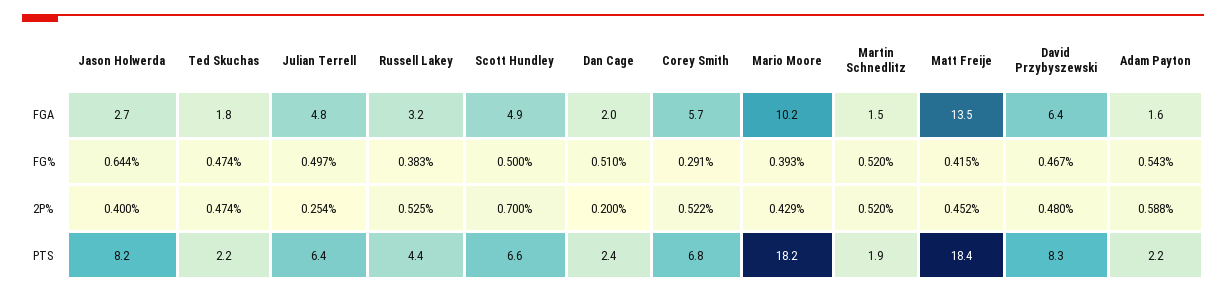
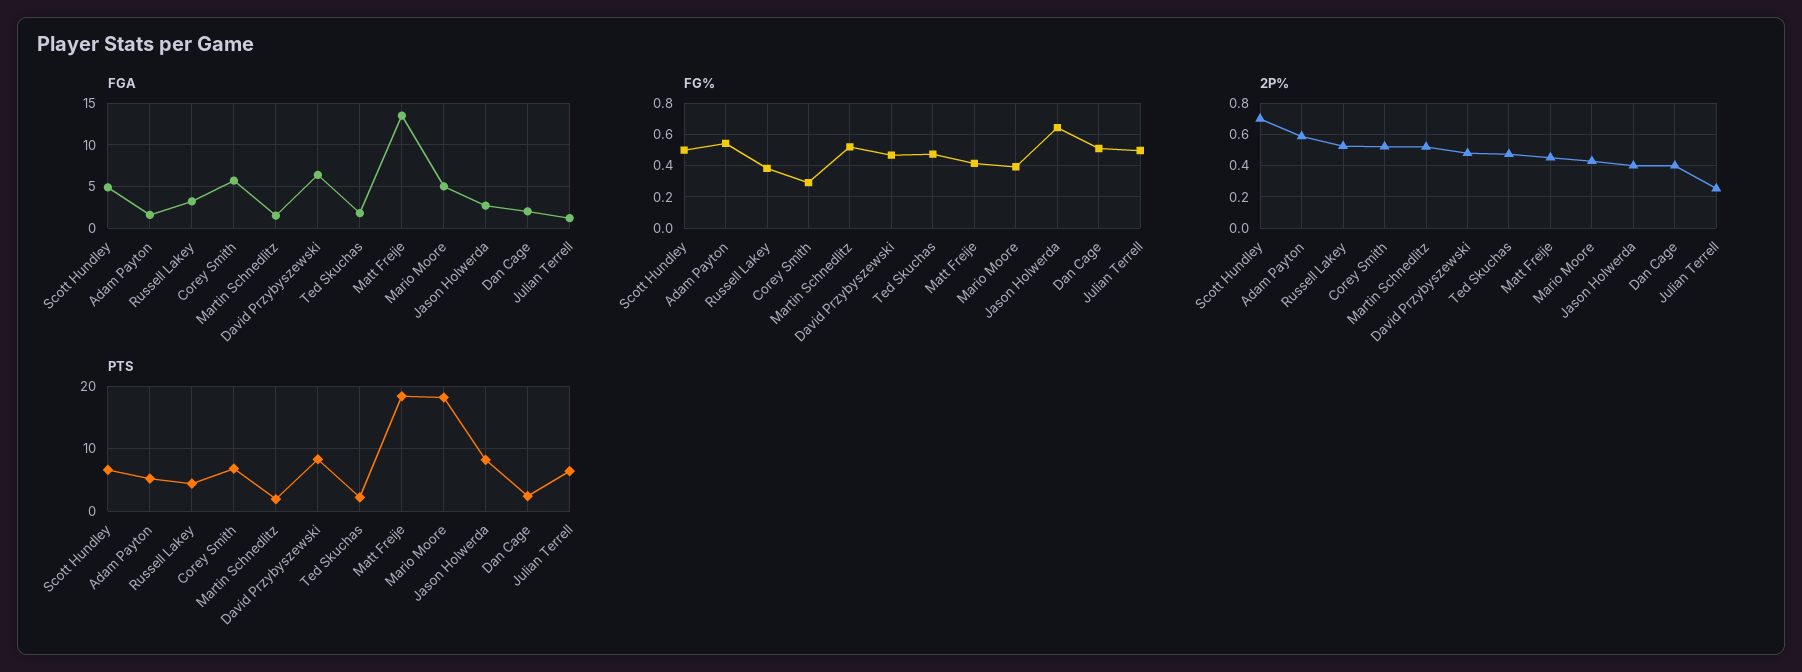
  {
    "FGA": {
      "Jason Holwerda": 2.7,
      "Ted Skuchas": 1.8,
-     "Julian Terrell": 4.8,
+     "Julian Terrell": 1,
      "Russell Lakey": 3.2,
      "Scott Hundley": 4.9,
      "Dan Cage": 2,
      "Corey Smith": 5.7,
-     "Mario Moore": 10.2,
+     "Mario Moore": 5,
      "Martin Schnedlitz": 1.5,
      "Matt Freije": 13.5,
      "David Przybyszewski": 6.4,
      "Adam Payton": 1.6
    },
    "FG%": {
      "Jason Holwerda": 0.644,
      "Ted Skuchas": 0.474,
      "Julian Terrell": 0.497,
      "Russell Lakey": 0.383,
      "Scott Hundley": 0.5,
      "Dan Cage": 0.51,
      "Corey Smith": 0.291,
      "Mario Moore": 0.393,
      "Martin Schnedlitz": 0.52,
      "Matt Freije": 0.415,
      "David Przybyszewski": 0.467,
      "Adam Payton": 0.543
    },
    "2P%": {
      "Jason Holwerda": 0.4,
      "Ted Skuchas": 0.474,
      "Julian Terrell": 0.254,
      "Russell Lakey": 0.525,
      "Scott Hundley": 0.7,
-     "Dan Cage": 0.2,
+     "Dan Cage": 0.4,
      "Corey Smith": 0.522,
      "Mario Moore": 0.429,
      "Martin Schnedlitz": 0.52,
      "Matt Freije": 0.452,
      "David Przybyszewski": 0.48,
      "Adam Payton": 0.588
    },
    "PTS": {
      "Jason Holwerda": 8.2,
      "Ted Skuchas": 2.2,
      "Julian Terrell": 6.4,
      "Russell Lakey": 4.4,
      "Scott Hundley": 6.6,
      "Dan Cage": 2.4,
      "Corey Smith": 6.8,
      "Mario Moore": 18.2,
      "Martin Schnedlitz": 1.9,
      "Matt Freije": 18.4,
      "David Przybyszewski": 8.3,
-     "Adam Payton": 2.2
+     "Adam Payton": 5
    }
  }

